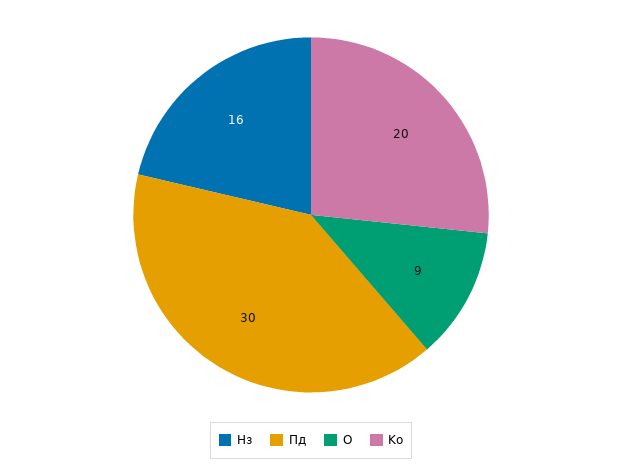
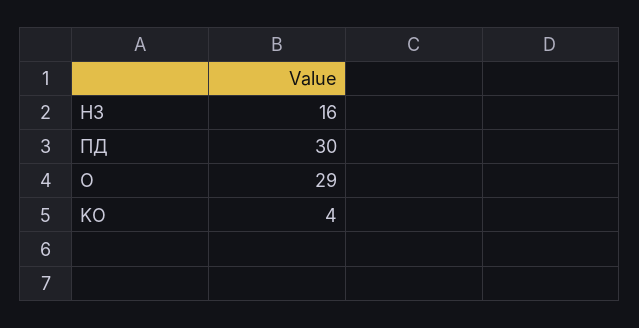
  {
    "Нз": 16,
    "Пд": 30,
-   "O": 9,
+   "O": 29,
-   "Ko": 20
+   "Ko": 4
  }

